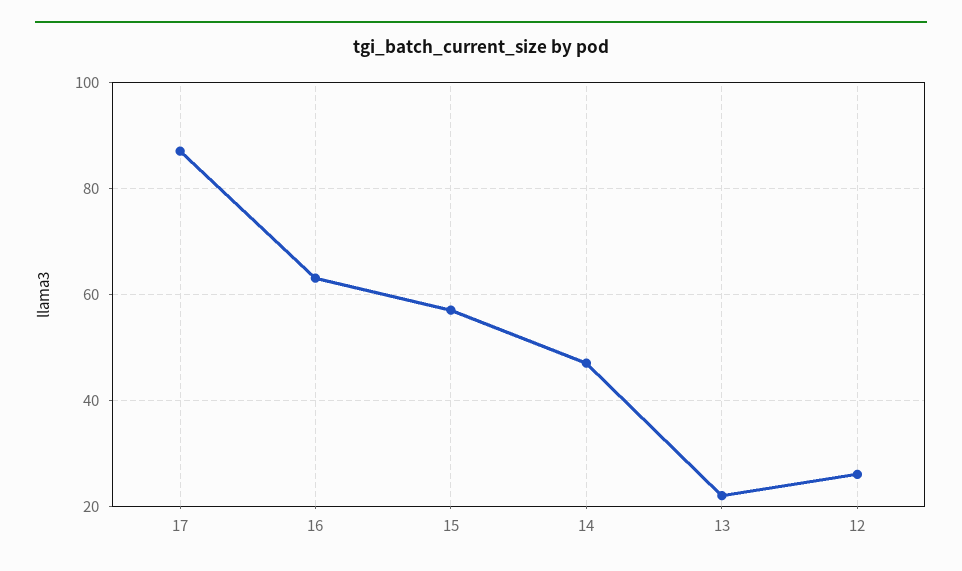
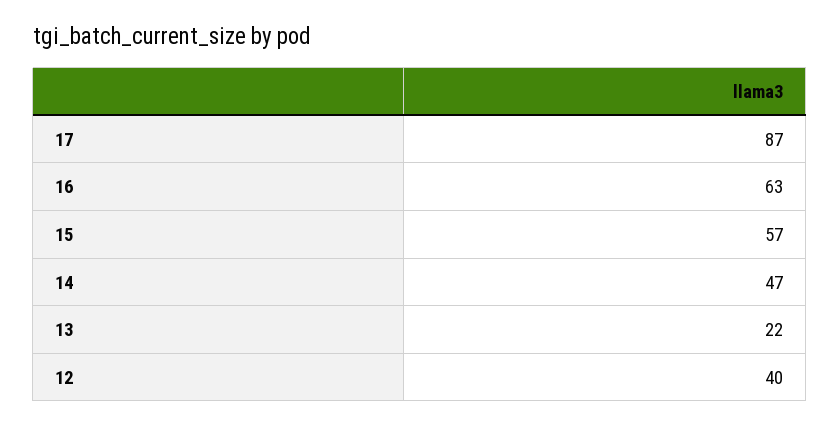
  {
    "17": 87,
    "16": 63,
    "15": 57,
    "14": 47,
    "13": 22,
-   "12": 25
+   "12": 40
  }

